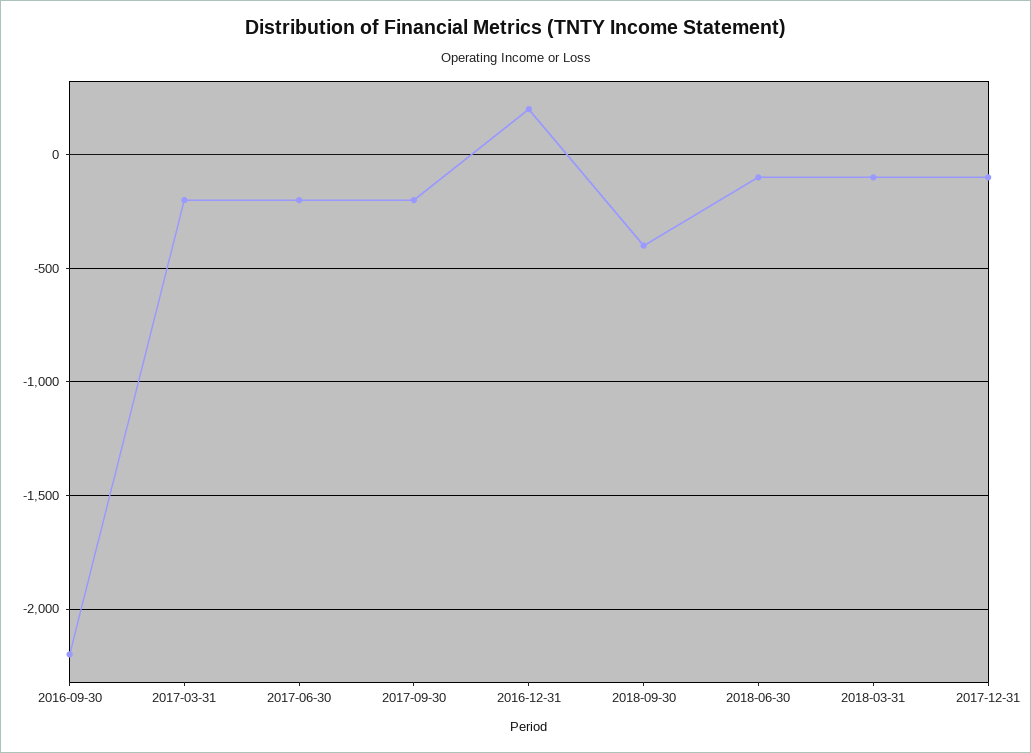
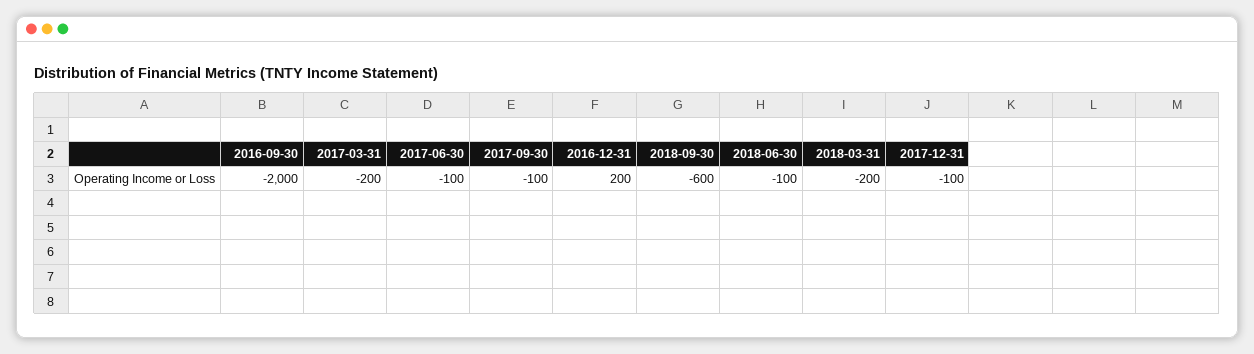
  {
-   "2016-09-30": -2200,
+   "2016-09-30": -2000,
    "2017-03-31": -200,
-   "2017-06-30": -200,
+   "2017-06-30": -100,
-   "2017-09-30": -200,
+   "2017-09-30": -100,
    "2016-12-31": 200,
-   "2018-09-30": -400,
+   "2018-09-30": -600,
    "2018-06-30": -100,
-   "2018-03-31": -100,
+   "2018-03-31": -200,
    "2017-12-31": -100
  }

